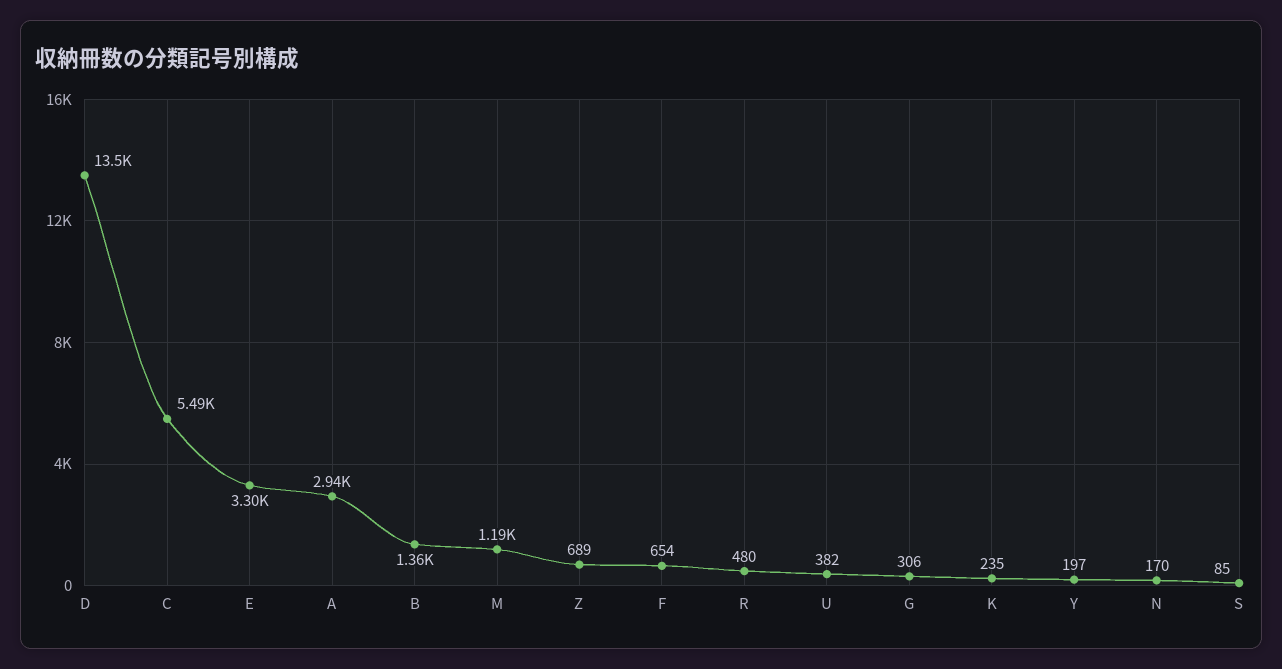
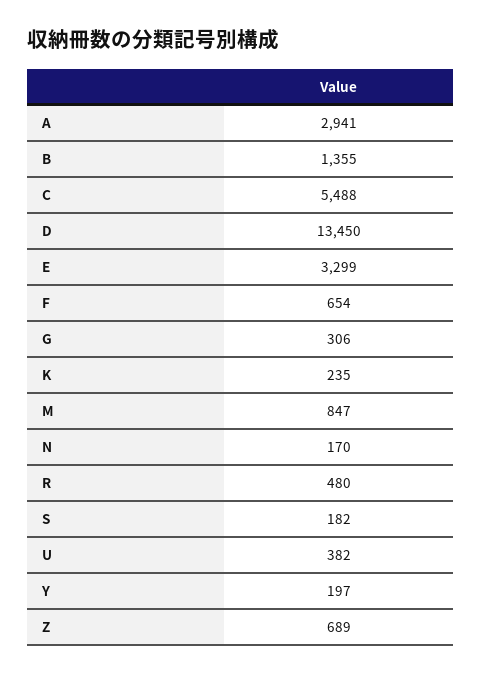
  {
    "D": 13450,
    "C": 5488,
    "E": 3299,
    "A": 2941,
    "B": 1355,
-   "M": 1190,
+   "M": 847,
    "Z": 689,
    "F": 654,
    "R": 480,
    "U": 382,
    "G": 306,
    "K": 235,
    "Y": 197,
    "N": 170,
-   "S": 85
+   "S": 182
  }

